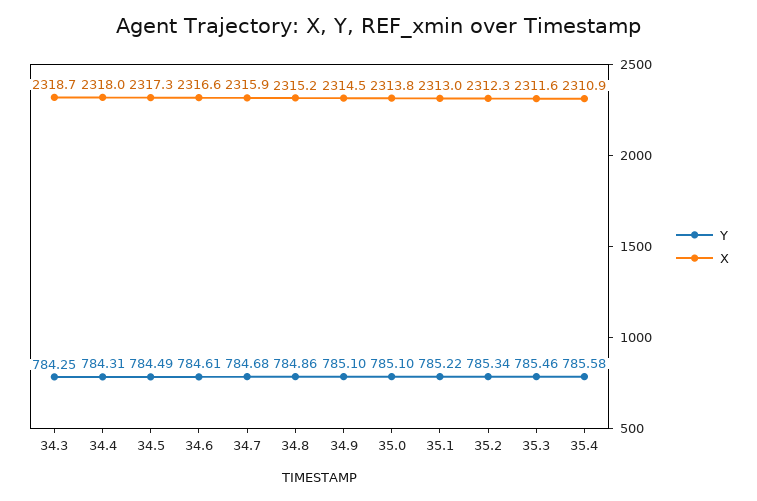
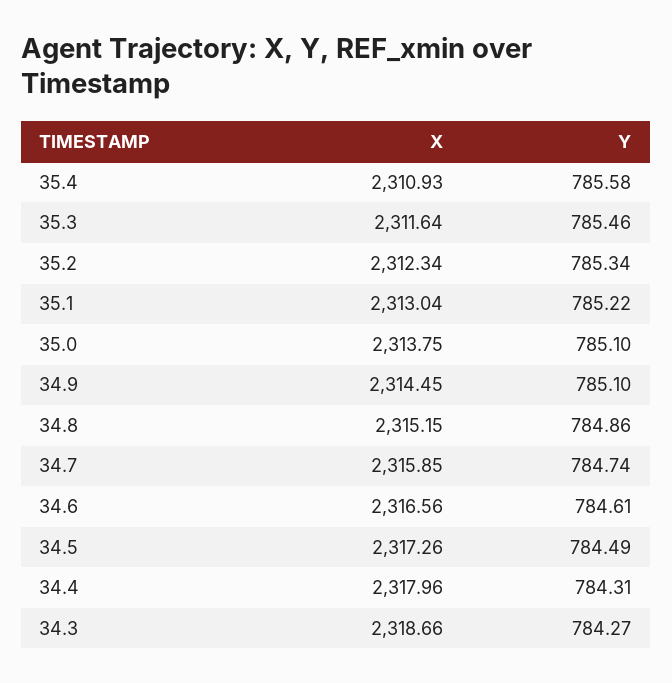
  {
    "Y": {
-     "34.3": 784.25,
+     "34.3": 784.27,
      "34.4": 784.31,
      "34.5": 784.49,
      "34.6": 784.61,
-     "34.7": 784.68,
+     "34.7": 784.74,
      "34.8": 784.86,
      "34.9": 785.1,
      "35.0": 785.1,
      "35.1": 785.22,
      "35.2": 785.34,
      "35.3": 785.46,
      "35.4": 785.58
    },
    "X": {
      "34.3": 2318.66,
      "34.4": 2317.96,
      "34.5": 2317.26,
      "34.6": 2316.56,
      "34.7": 2315.85,
      "34.8": 2315.15,
      "34.9": 2314.45,
      "35.0": 2313.75,
      "35.1": 2313.04,
      "35.2": 2312.34,
      "35.3": 2311.64,
      "35.4": 2310.93
    }
  }

